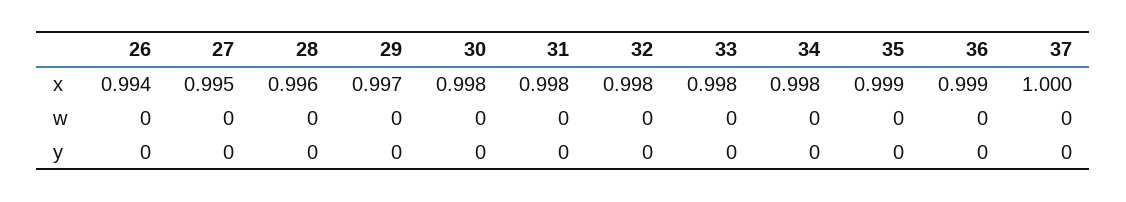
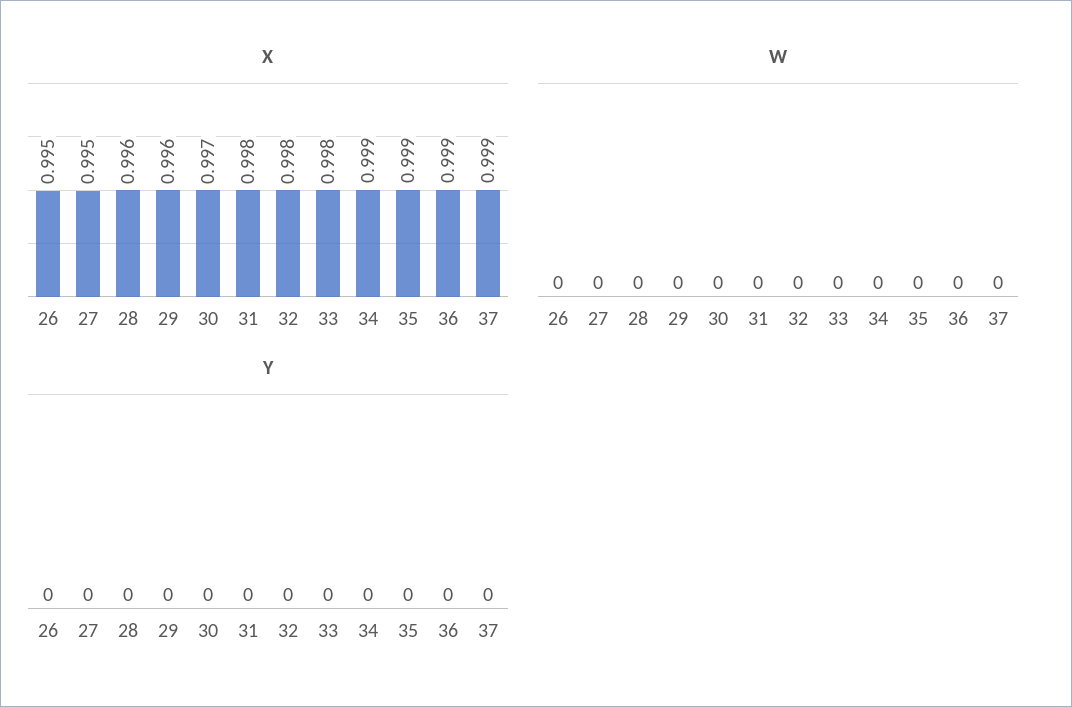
  {
    "x": {
-     "26": 0.994,
+     "26": 0.995,
      "27": 0.995,
      "28": 0.996,
-     "29": 0.997,
+     "29": 0.996,
-     "30": 0.998,
+     "30": 0.997,
      "31": 0.998,
      "32": 0.998,
      "33": 0.998,
-     "34": 0.998,
+     "34": 0.999,
      "35": 0.999,
      "36": 0.999,
-     "37": 1
+     "37": 0.999
    },
    "w": {
      "26": 0,
      "27": 0,
      "28": 0,
      "29": 0,
      "30": 0,
      "31": 0,
      "32": 0,
      "33": 0,
      "34": 0,
      "35": 0,
      "36": 0,
      "37": 0
    },
    "y": {
      "26": 0,
      "27": 0,
      "28": 0,
      "29": 0,
      "30": 0,
      "31": 0,
      "32": 0,
      "33": 0,
      "34": 0,
      "35": 0,
      "36": 0,
      "37": 0
    }
  }

